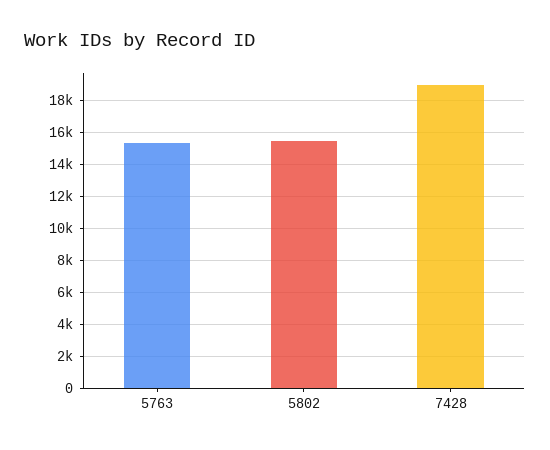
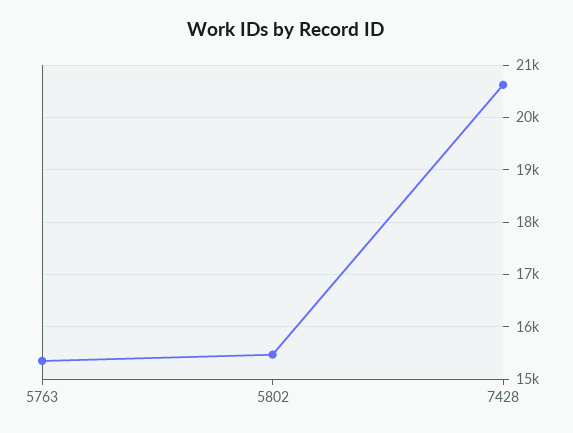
  {
    "5763": 15400,
    "5802": 15400,
-   "7428": 19000
+   "7428": 20600
  }

